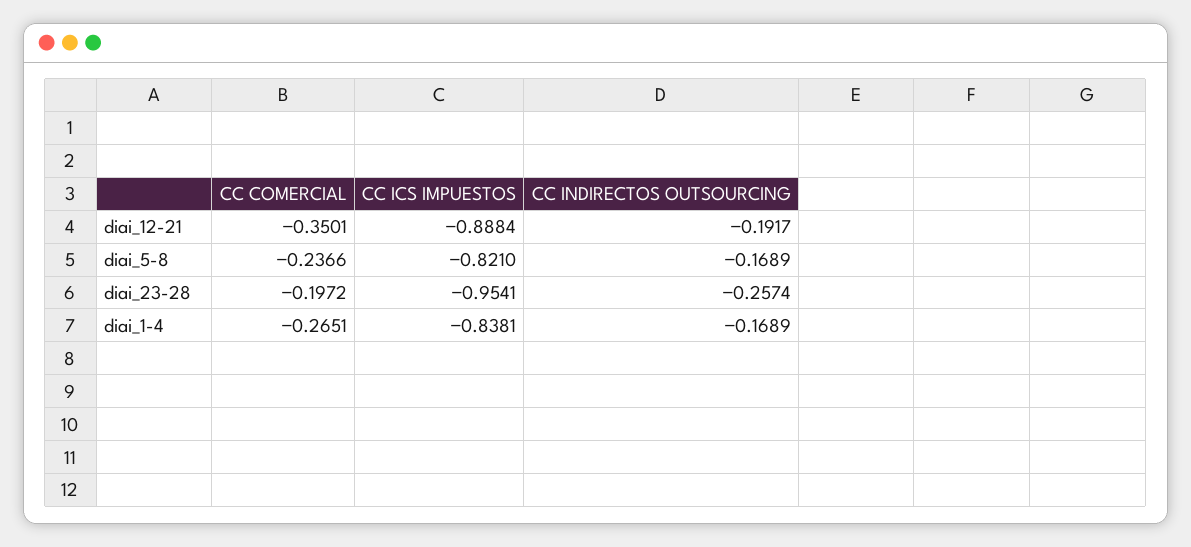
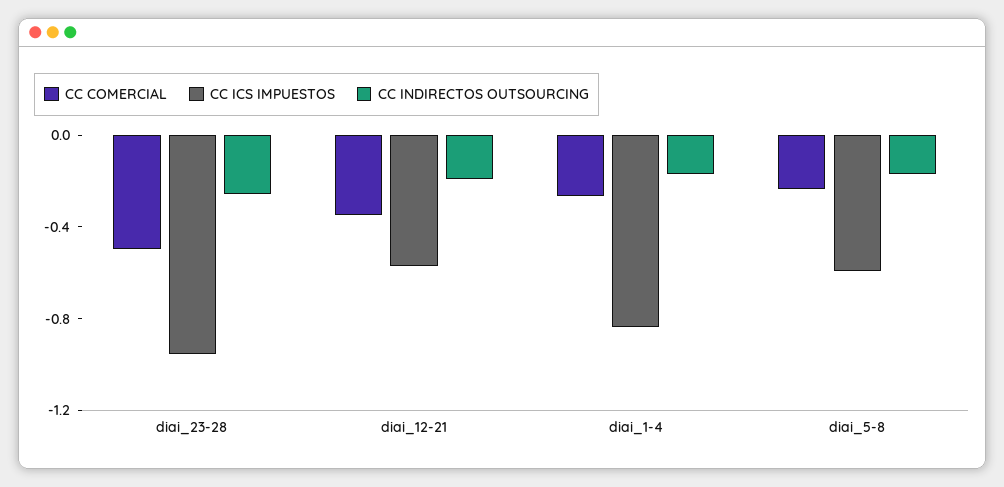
  {
    "CC COMERCIAL": {
      "diai_12-21": -0.3501,
      "diai_5-8": -0.2366,
-     "diai_23-28": -0.1972,
+     "diai_23-28": -0.5,
      "diai_1-4": -0.2651
    },
    "CC ICS IMPUESTOS": {
-     "diai_12-21": -0.8884,
+     "diai_12-21": -0.6,
-     "diai_5-8": -0.821,
+     "diai_5-8": -0.6,
      "diai_23-28": -0.9541,
      "diai_1-4": -0.8381
    },
    "CC INDIRECTOS OUTSOURCING": {
      "diai_12-21": -0.1917,
      "diai_5-8": -0.1689,
      "diai_23-28": -0.2574,
      "diai_1-4": -0.1689
    }
  }

